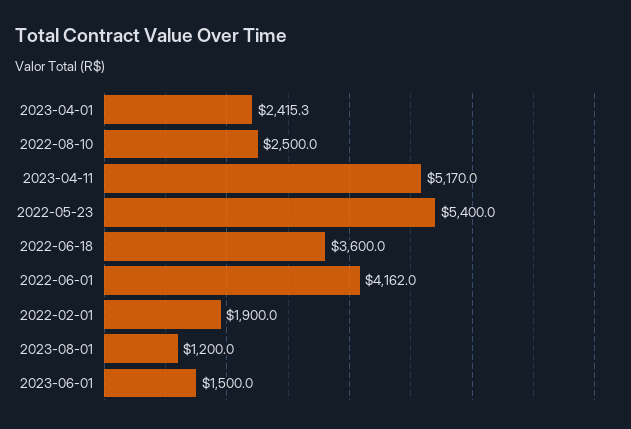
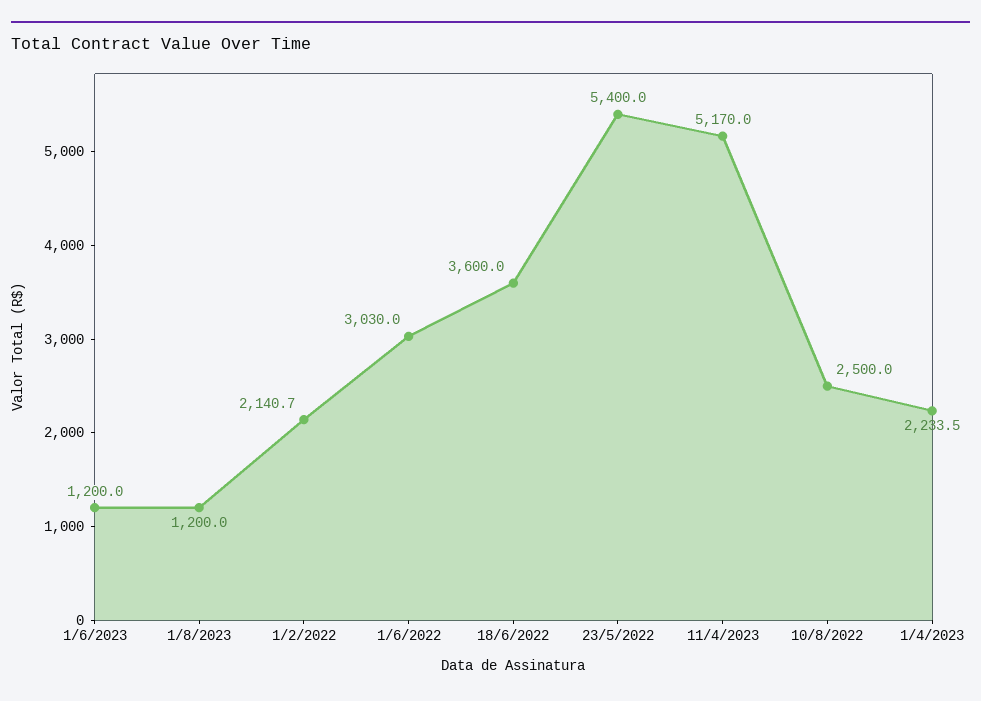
  {
-   "2023-04-01": 2415.3,
+   "2023-04-01": 2233.5,
    "2022-08-10": 2500,
    "2023-04-11": 5170,
    "2022-05-23": 5400,
    "2022-06-18": 3600,
-   "2022-06-01": 4162,
+   "2022-06-01": 3030,
-   "2022-02-01": 1900,
+   "2022-02-01": 2140.7,
    "2023-08-01": 1200,
-   "2023-06-01": 1500
+   "2023-06-01": 1200
  }

